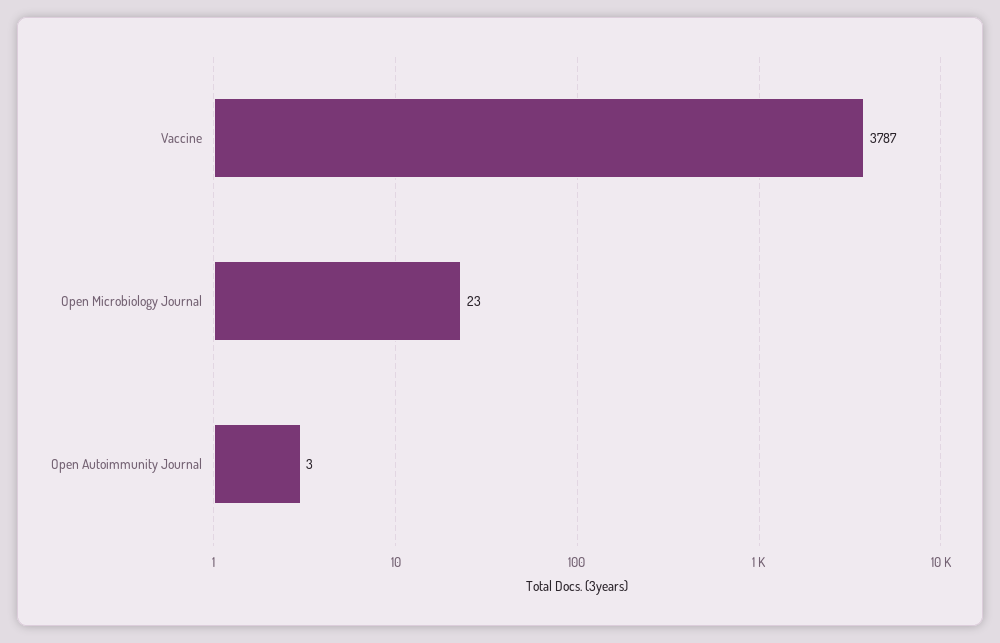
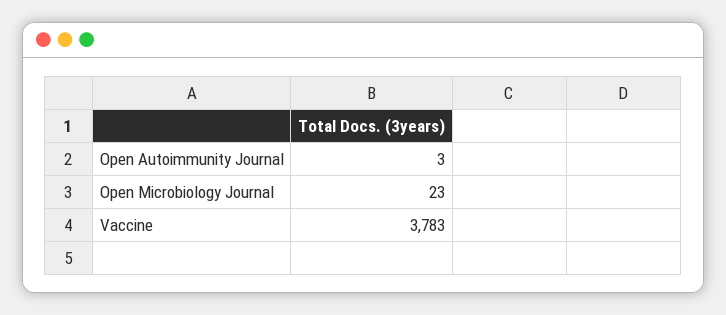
  {
-   "Vaccine": 3787,
+   "Vaccine": 3783,
    "Open Microbiology Journal": 23,
    "Open Autoimmunity Journal": 3
  }

